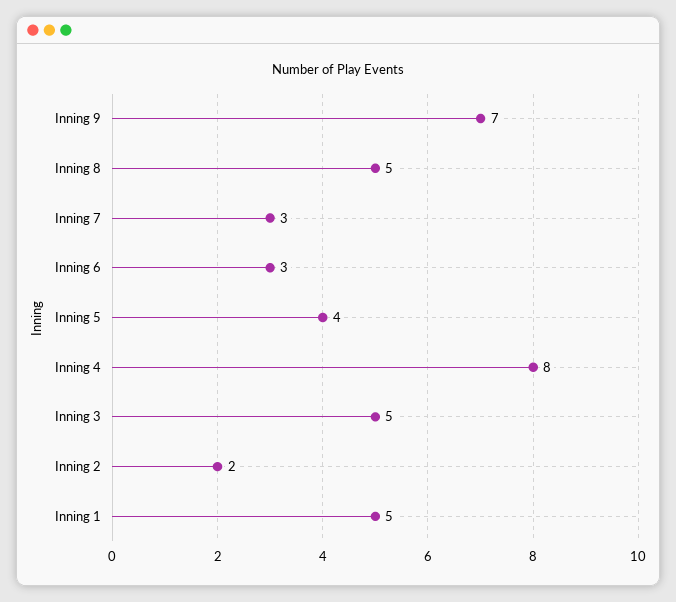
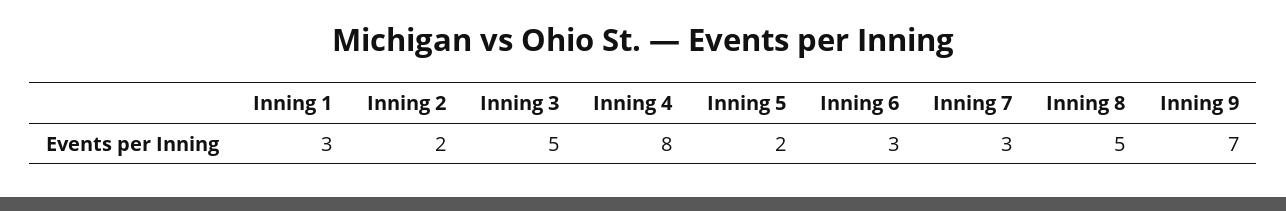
  {
    "Inning 9": 7,
    "Inning 8": 5,
    "Inning 7": 3,
    "Inning 6": 3,
-   "Inning 5": 4,
+   "Inning 5": 2,
    "Inning 4": 8,
    "Inning 3": 5,
    "Inning 2": 2,
-   "Inning 1": 5
+   "Inning 1": 3
  }

